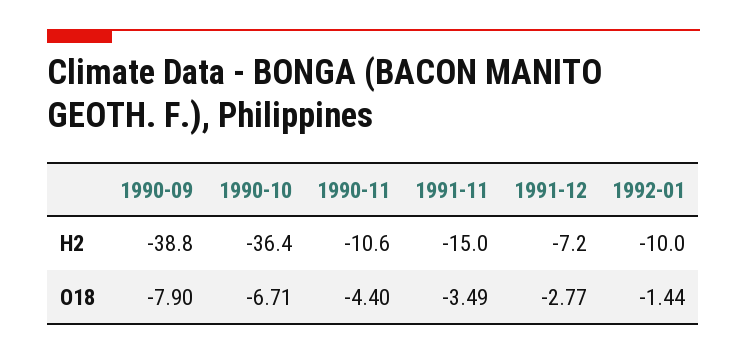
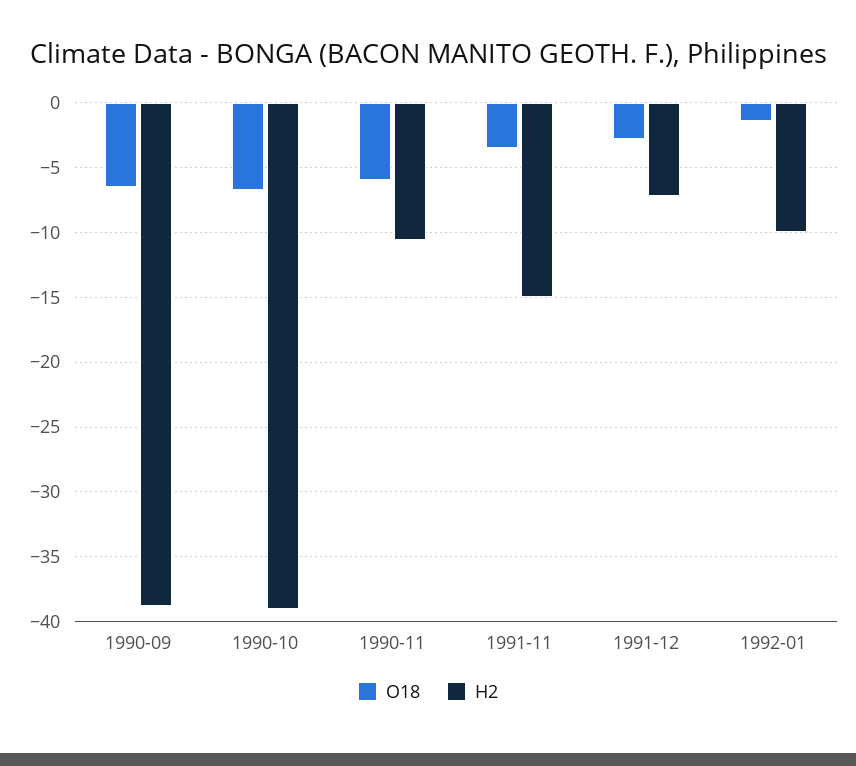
  {
    "H2": {
      "1990-09": -38.8,
-     "1990-10": -36.4,
+     "1990-10": -39,
      "1990-11": -10.6,
      "1991-11": -15,
      "1991-12": -7.2,
      "1992-01": -10
    },
    "O18": {
-     "1990-09": -7.9,
+     "1990-09": -6.5,
      "1990-10": -6.71,
-     "1990-11": -4.4,
+     "1990-11": -6,
      "1991-11": -3.49,
      "1991-12": -2.77,
      "1992-01": -1.44
    }
  }

